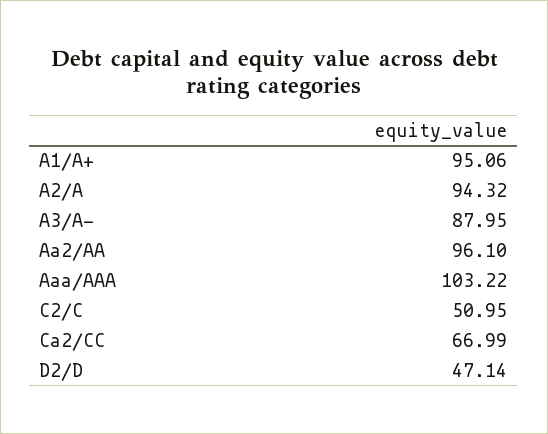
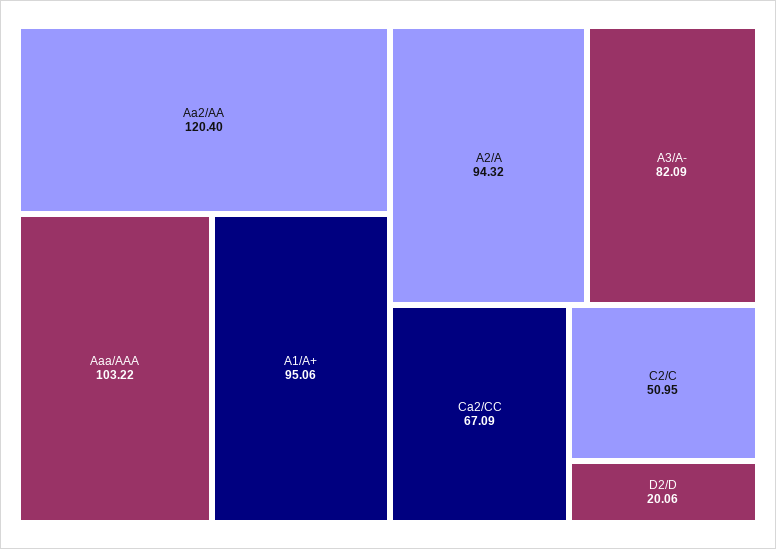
  {
    "A1/A+": 95.06,
    "A2/A": 94.32,
-   "A3/A-": 87.95,
+   "A3/A-": 82.09,
-   "Aa2/AA": 96.1,
+   "Aa2/AA": 120.4,
    "Aaa/AAA": 103.22,
    "C2/C": 50.95,
-   "Ca2/CC": 66.99,
+   "Ca2/CC": 67.09,
-   "D2/D": 47.14
+   "D2/D": 20.06
  }

